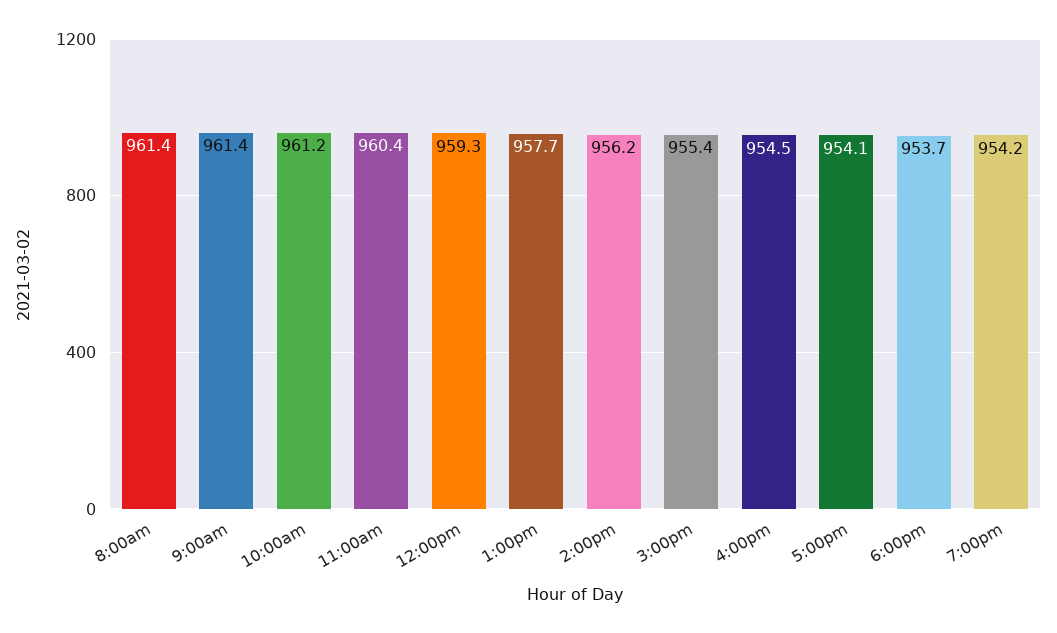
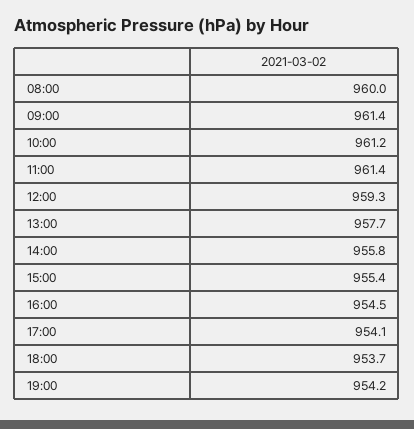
  {
-   "8:00am": 961.4,
+   "8:00am": 960,
    "9:00am": 961.4,
    "10:00am": 961.2,
-   "11:00am": 960.4,
+   "11:00am": 961.4,
    "12:00pm": 959.3,
    "1:00pm": 957.7,
-   "2:00pm": 956.2,
+   "2:00pm": 955.8,
    "3:00pm": 955.4,
    "4:00pm": 954.5,
    "5:00pm": 954.1,
    "6:00pm": 953.7,
    "7:00pm": 954.2
  }

